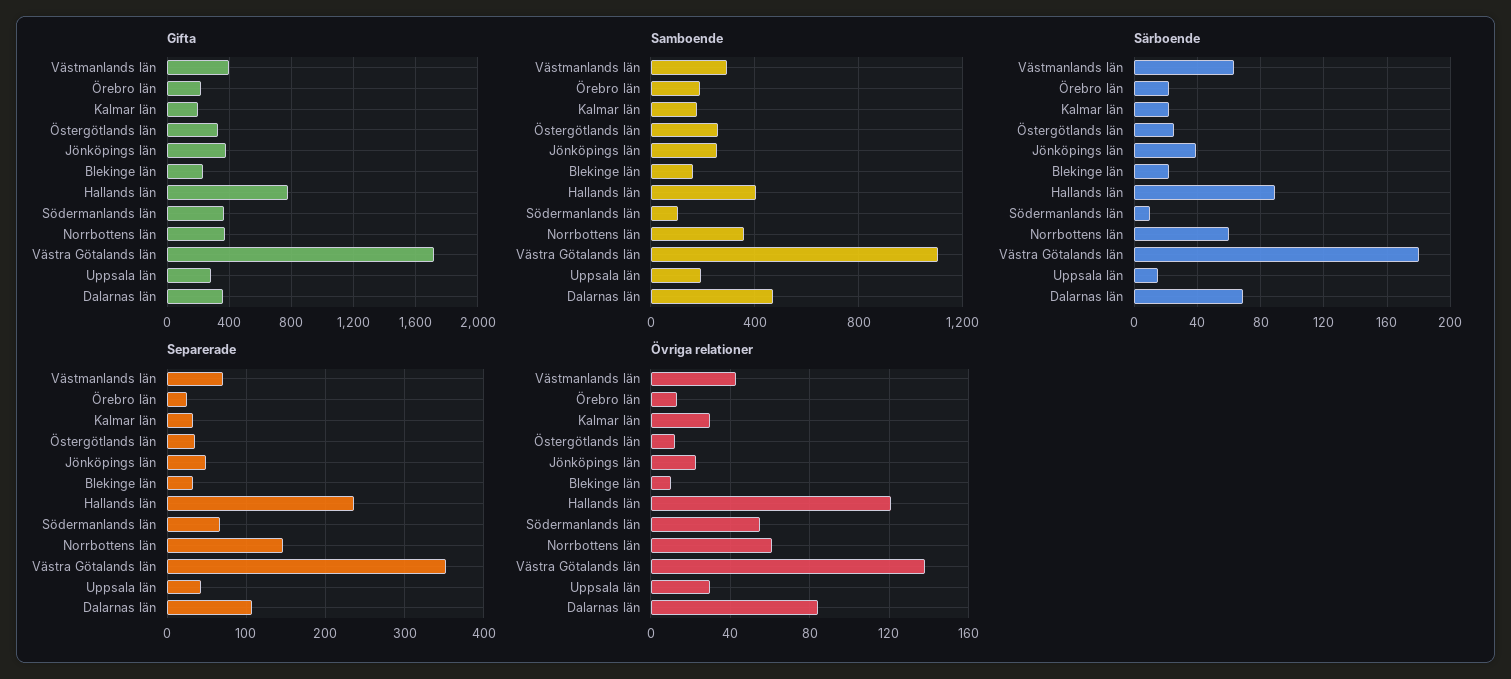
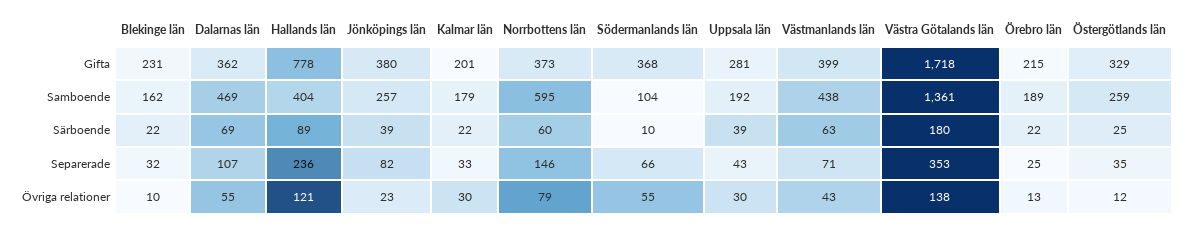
  {
    "Gifta": {
      "Västmanlands län": 399,
      "Örebro län": 215,
      "Kalmar län": 201,
      "Östergötlands län": 329,
      "Jönköpings län": 380,
      "Blekinge län": 231,
      "Hallands län": 778,
      "Södermanlands län": 368,
      "Norrbottens län": 373,
      "Västra Götalands län": 1718,
      "Uppsala län": 281,
      "Dalarnas län": 362
    },
    "Samboende": {
-     "Västmanlands län": 300,
+     "Västmanlands län": 438,
      "Örebro län": 189,
      "Kalmar län": 179,
      "Östergötlands län": 259,
      "Jönköpings län": 257,
      "Blekinge län": 162,
      "Hallands län": 404,
      "Södermanlands län": 104,
-     "Norrbottens län": 350,
+     "Norrbottens län": 595,
-     "Västra Götalands län": 1100,
+     "Västra Götalands län": 1361,
      "Uppsala län": 192,
      "Dalarnas län": 469
    },
    "Särboende": {
      "Västmanlands län": 63,
      "Örebro län": 22,
      "Kalmar län": 22,
      "Östergötlands län": 25,
      "Jönköpings län": 39,
      "Blekinge län": 22,
      "Hallands län": 89,
      "Södermanlands län": 10,
      "Norrbottens län": 60,
      "Västra Götalands län": 180,
-     "Uppsala län": 15,
+     "Uppsala län": 39,
      "Dalarnas län": 69
    },
    "Separerade": {
      "Västmanlands län": 71,
      "Örebro län": 25,
      "Kalmar län": 33,
      "Östergötlands län": 35,
-     "Jönköpings län": 50,
+     "Jönköpings län": 82,
      "Blekinge län": 32,
      "Hallands län": 236,
      "Södermanlands län": 66,
      "Norrbottens län": 146,
      "Västra Götalands län": 353,
      "Uppsala län": 43,
      "Dalarnas län": 107
    },
    "Övriga relationer": {
      "Västmanlands län": 43,
      "Örebro län": 13,
      "Kalmar län": 30,
      "Östergötlands län": 12,
      "Jönköpings län": 23,
      "Blekinge län": 10,
      "Hallands län": 121,
      "Södermanlands län": 55,
-     "Norrbottens län": 60,
+     "Norrbottens län": 79,
      "Västra Götalands län": 138,
      "Uppsala län": 30,
-     "Dalarnas län": 85
+     "Dalarnas län": 55
    }
  }

